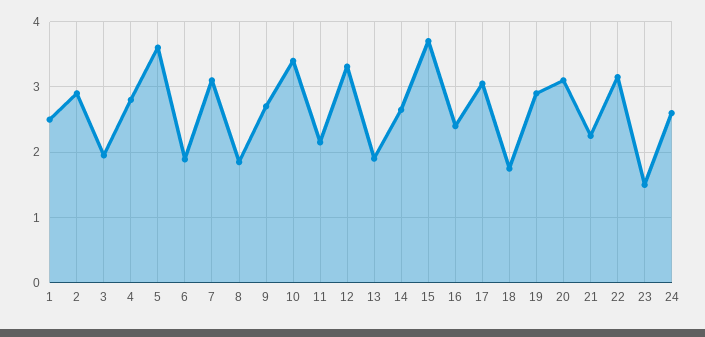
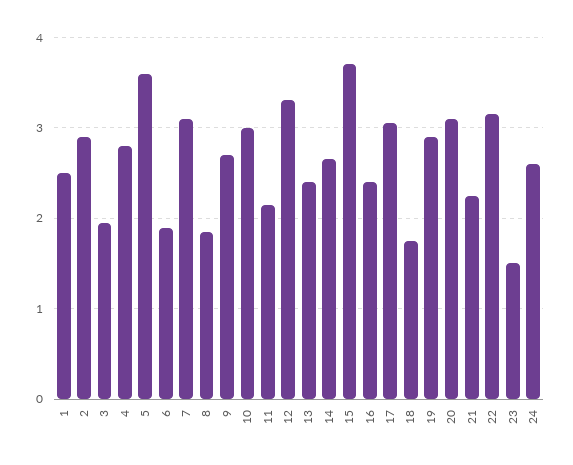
  {
    "1": 2.5,
    "2": 2.9,
    "3": 2,
    "4": 2.8,
    "5": 3.6,
    "6": 1.9,
    "7": 3.1,
    "8": 1.9,
    "9": 2.7,
-   "10": 3.4,
+   "10": 3,
    "11": 2.2,
    "12": 3.3,
-   "13": 1.9,
+   "13": 2.4,
    "14": 2.7,
    "15": 3.7,
    "16": 2.4,
    "17": 3.1,
    "18": 1.8,
    "19": 2.9,
    "20": 3.1,
    "21": 2.3,
    "22": 3.2,
    "23": 1.5,
    "24": 2.6
  }

